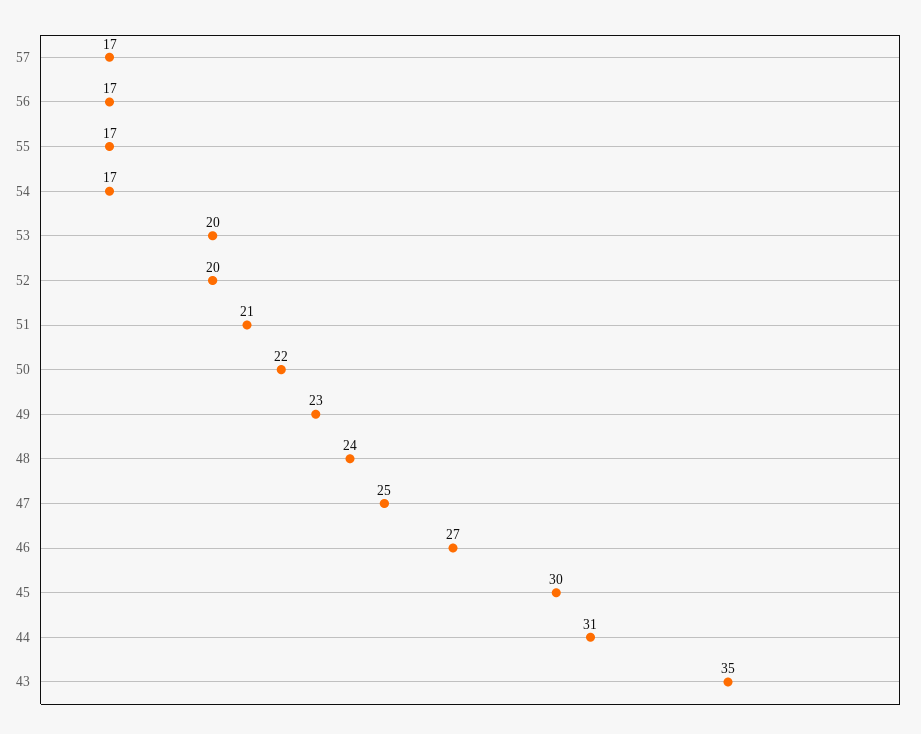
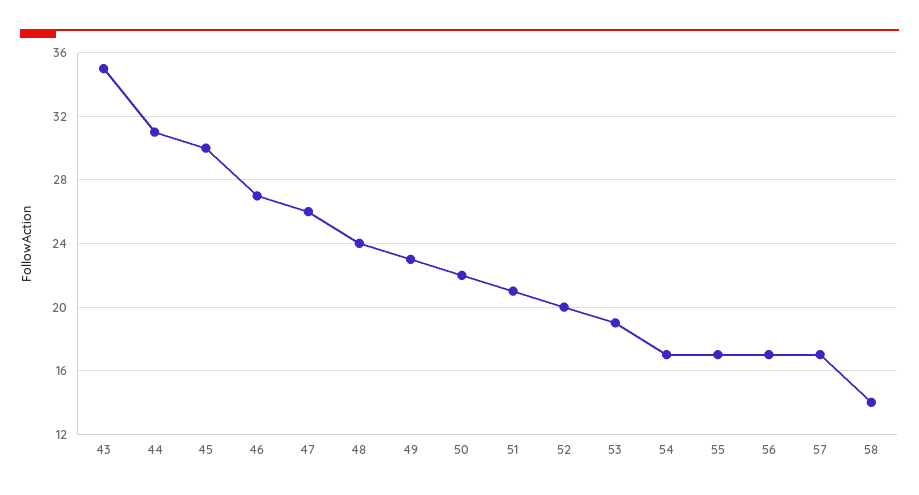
  {
    "57": 17,
    "56": 17,
    "55": 17,
    "54": 17,
-   "53": 20,
+   "53": 19,
    "52": 20,
    "51": 21,
    "50": 22,
    "49": 23,
    "48": 24,
-   "47": 25,
+   "47": 26,
    "46": 27,
    "45": 30,
    "44": 31,
-   "43": 35
+   "43": 35,
+   "58": 14
  }

